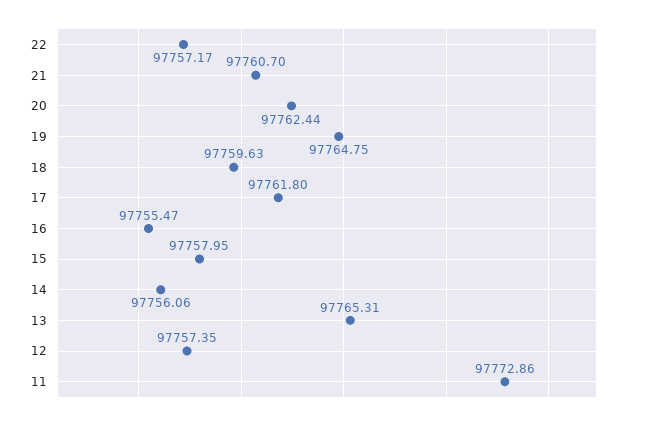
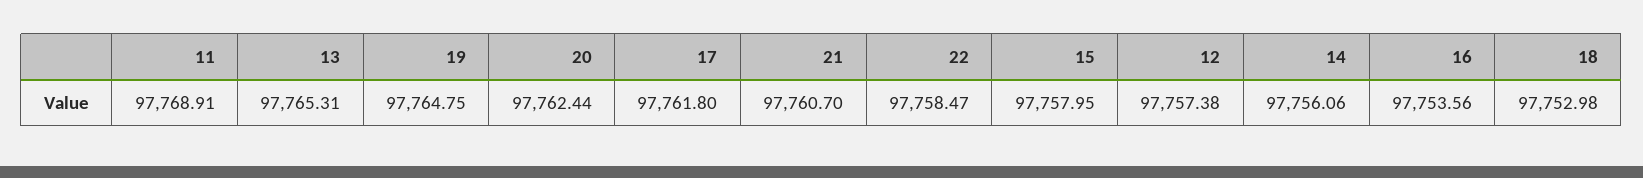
  {
-   "22": 97757.17,
+   "22": 97758.47,
    "21": 97760.7,
    "20": 97762.44,
    "19": 97764.75,
-   "18": 97759.63,
+   "18": 97752.98,
    "17": 97761.8,
-   "16": 97755.47,
+   "16": 97753.56,
    "15": 97757.95,
    "14": 97756.06,
    "13": 97765.31,
-   "12": 97757.35,
+   "12": 97757.38,
-   "11": 97772.86
+   "11": 97768.91
  }

